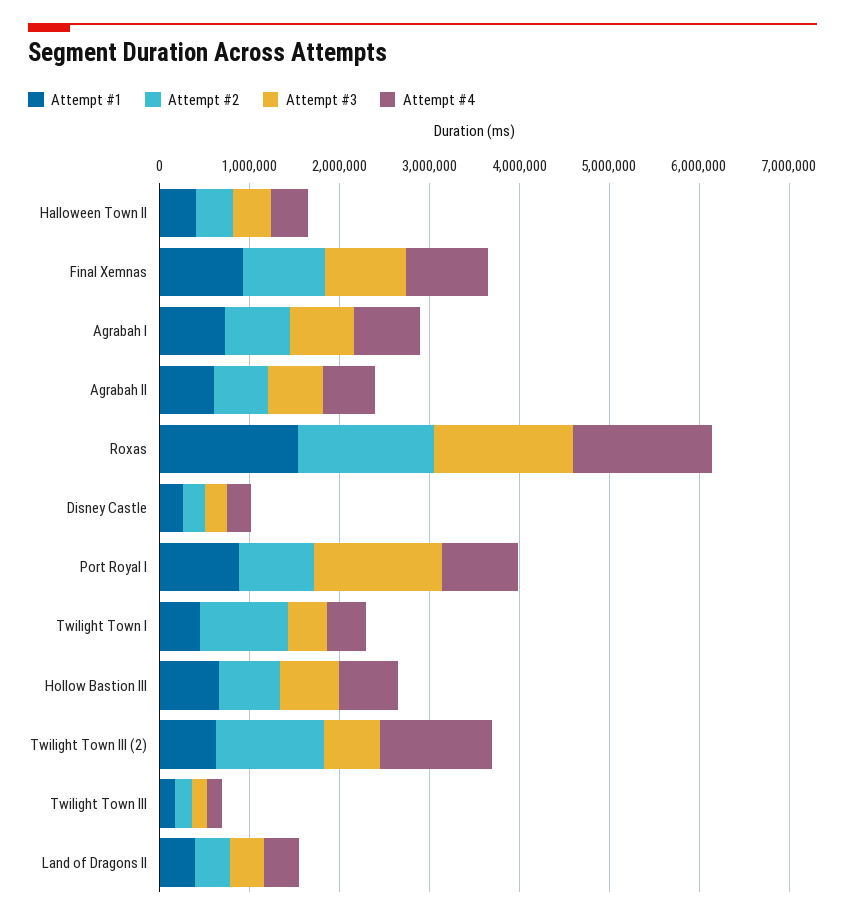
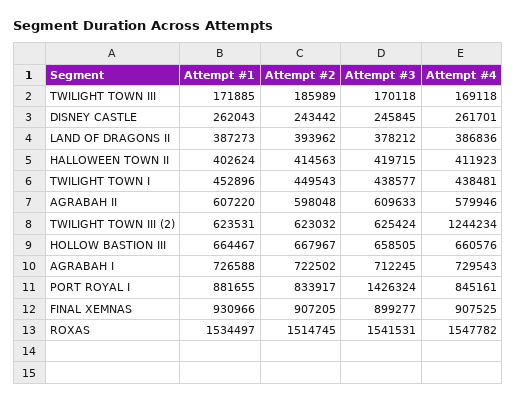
  {
    "Attempt #1": {
      "Halloween Town II": 402624,
      "Final Xemnas": 930966,
      "Agrabah I": 726588,
      "Agrabah II": 607220,
      "Roxas": 1534497,
      "Disney Castle": 262043,
      "Port Royal I": 881655,
      "Twilight Town I": 452896,
      "Hollow Bastion III": 664467,
      "Twilight Town III (2)": 623531,
      "Twilight Town III": 171885,
      "Land of Dragons II": 387273
    },
    "Attempt #2": {
      "Halloween Town II": 414563,
      "Final Xemnas": 907205,
      "Agrabah I": 722502,
      "Agrabah II": 598048,
      "Roxas": 1514745,
      "Disney Castle": 243442,
      "Port Royal I": 833917,
-     "Twilight Town I": 1000000,
+     "Twilight Town I": 449543,
      "Hollow Bastion III": 667967,
-     "Twilight Town III (2)": 1200000,
+     "Twilight Town III (2)": 623032,
      "Twilight Town III": 185989,
      "Land of Dragons II": 393962
    },
    "Attempt #3": {
      "Halloween Town II": 419715,
      "Final Xemnas": 899277,
      "Agrabah I": 712245,
      "Agrabah II": 609633,
      "Roxas": 1541531,
      "Disney Castle": 245845,
      "Port Royal I": 1426324,
      "Twilight Town I": 438577,
      "Hollow Bastion III": 658505,
      "Twilight Town III (2)": 625424,
      "Twilight Town III": 170118,
      "Land of Dragons II": 378212
    },
    "Attempt #4": {
      "Halloween Town II": 411923,
      "Final Xemnas": 907525,
      "Agrabah I": 729543,
      "Agrabah II": 579946,
      "Roxas": 1547782,
      "Disney Castle": 261701,
      "Port Royal I": 845161,
      "Twilight Town I": 438481,
      "Hollow Bastion III": 660576,
      "Twilight Town III (2)": 1244234,
      "Twilight Town III": 169118,
      "Land of Dragons II": 386836
    }
  }

